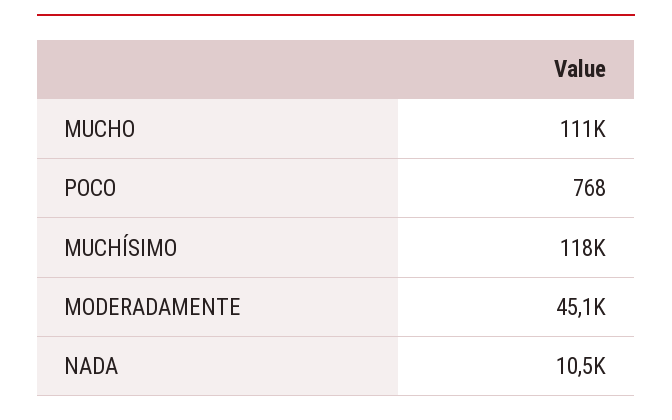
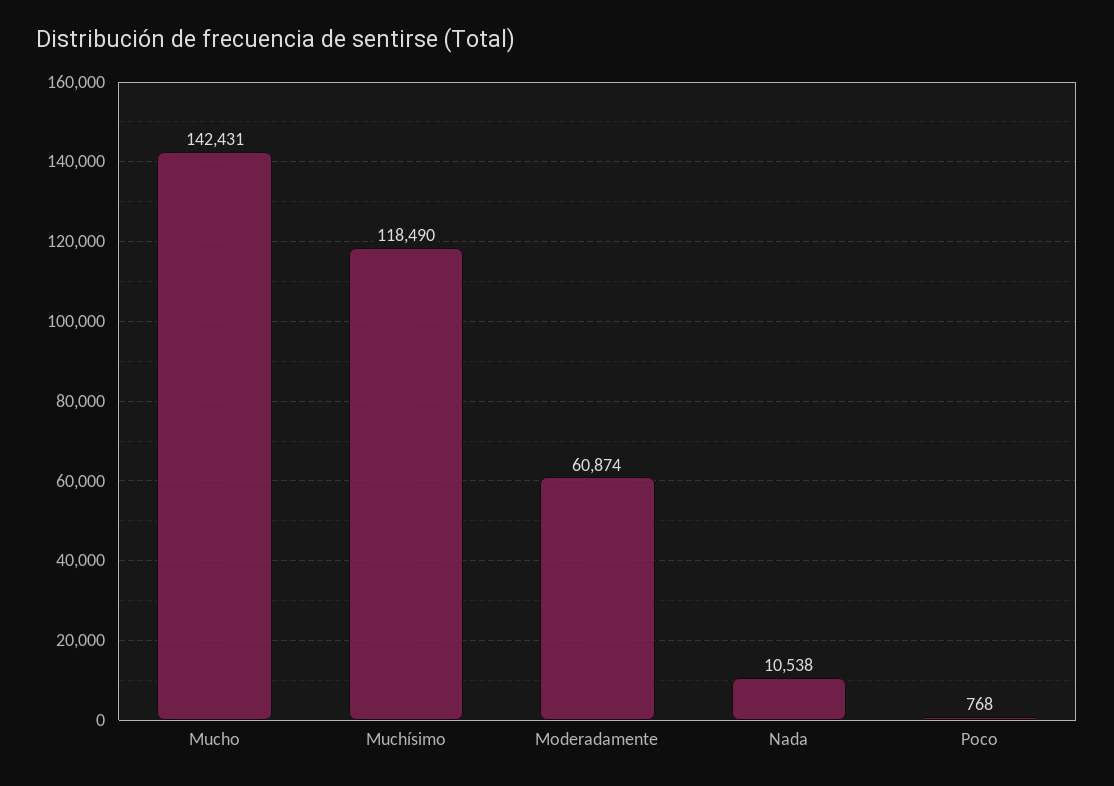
  {
-   "MUCHO": 111000,
+   "MUCHO": 142431,
    "POCO": 768,
    "MUCHÍSIMO": 118490,
-   "MODERADAMENTE": 45100,
+   "MODERADAMENTE": 60874,
    "NADA": 10538
  }

